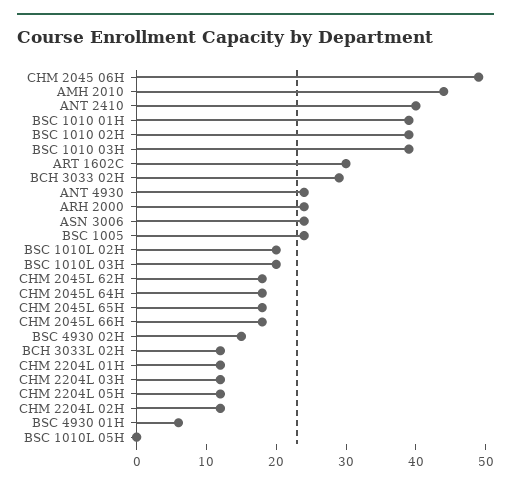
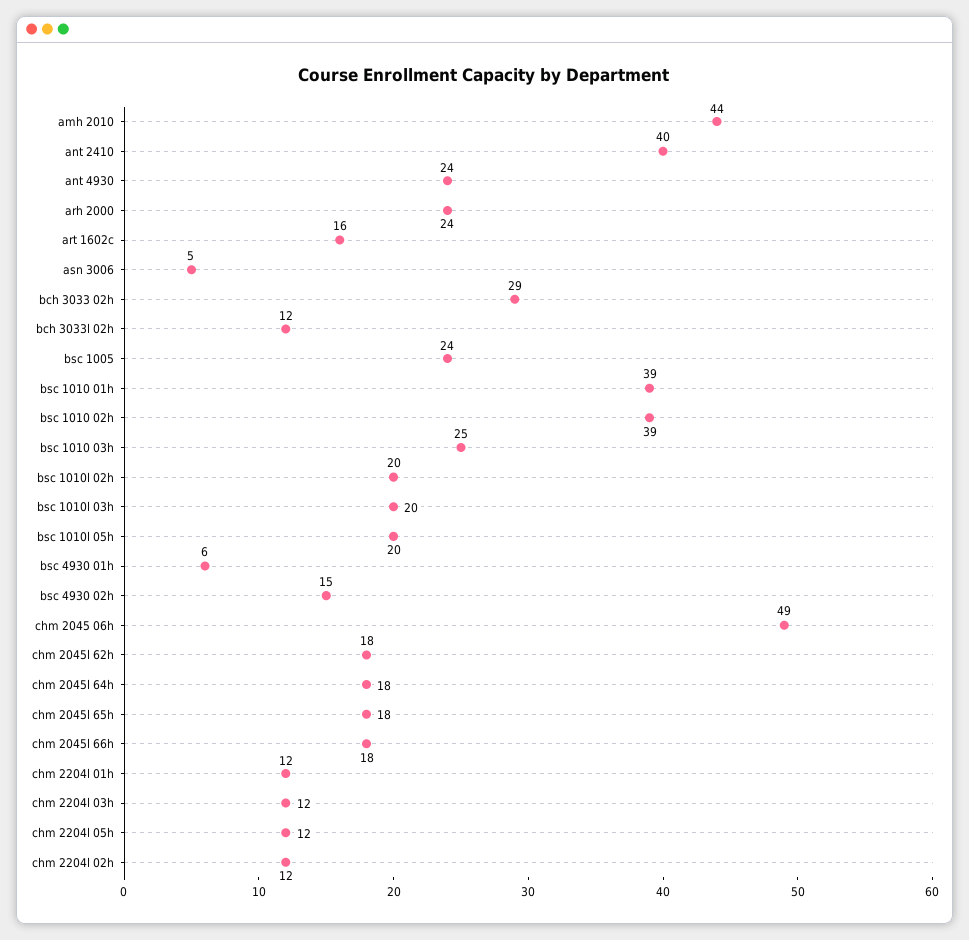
  {
    "CHM 2045 06H": 49,
    "AMH 2010": 44,
    "ANT 2410": 40,
    "BSC 1010 01H": 39,
    "BSC 1010 02H": 39,
-   "BSC 1010 03H": 40,
+   "BSC 1010 03H": 25,
-   "ART 1602C": 30,
+   "ART 1602C": 16,
    "BCH 3033 02H": 29,
    "ANT 4930": 24,
    "ARH 2000": 24,
-   "ASN 3006": 25,
+   "ASN 3006": 5,
    "BSC 1005": 24,
    "BSC 1010L 02H": 20,
    "BSC 1010L 03H": 20,
    "CHM 2045L 62H": 18,
    "CHM 2045L 64H": 18,
    "CHM 2045L 65H": 18,
    "CHM 2045L 66H": 18,
    "BSC 4930 02H": 15,
    "BCH 3033L 02H": 12,
    "CHM 2204L 01H": 12,
    "CHM 2204L 03H": 12,
    "CHM 2204L 05H": 12,
    "CHM 2204L 02H": 12,
    "BSC 4930 01H": 6,
-   "BSC 1010L 05H": 0
+   "BSC 1010L 05H": 20
  }

